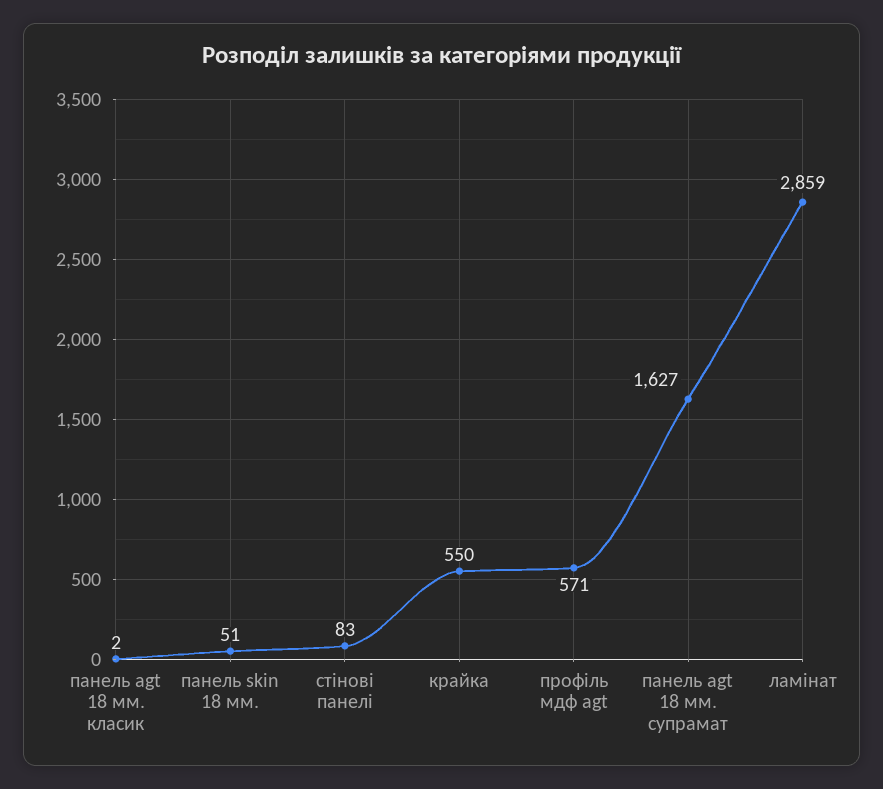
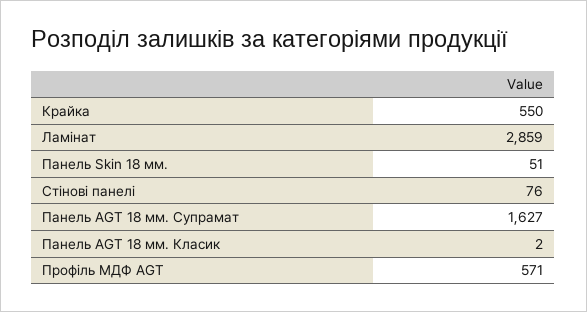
  {
    "панель agt 18 мм. класик": 2,
    "панель skin 18 мм.": 51,
-   "стінові панелі": 83,
+   "стінові панелі": 76,
    "крайка": 550,
    "профіль мдф agt": 571,
    "панель agt 18 мм. супрамат": 1627,
    "ламінат": 2859
  }

